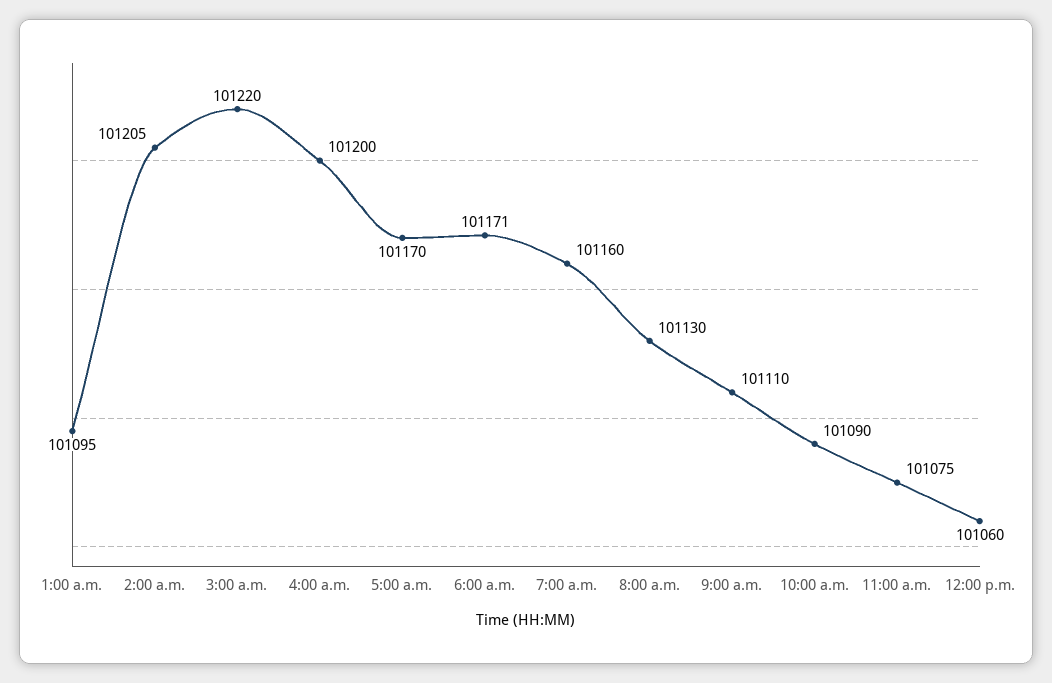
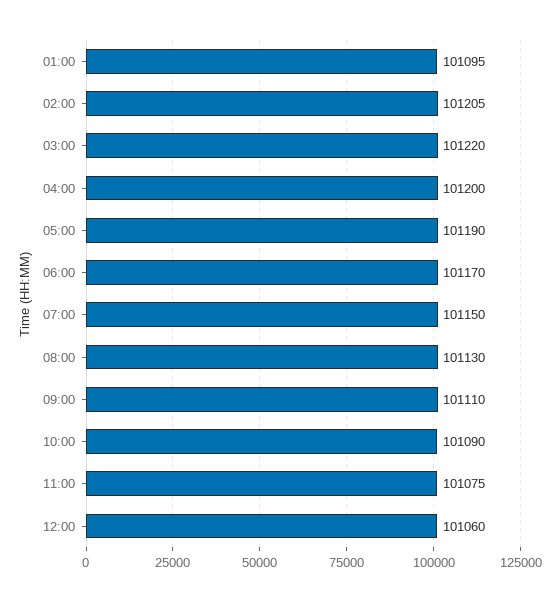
  {
    "1:00 a.m.": 101095,
    "2:00 a.m.": 101205,
    "3:00 a.m.": 101220,
    "4:00 a.m.": 101200,
-   "5:00 a.m.": 101170,
+   "5:00 a.m.": 101190,
-   "6:00 a.m.": 101171,
+   "6:00 a.m.": 101170,
-   "7:00 a.m.": 101160,
+   "7:00 a.m.": 101150,
    "8:00 a.m.": 101130,
    "9:00 a.m.": 101110,
    "10:00 a.m.": 101090,
    "11:00 a.m.": 101075,
    "12:00 p.m.": 101060
  }

